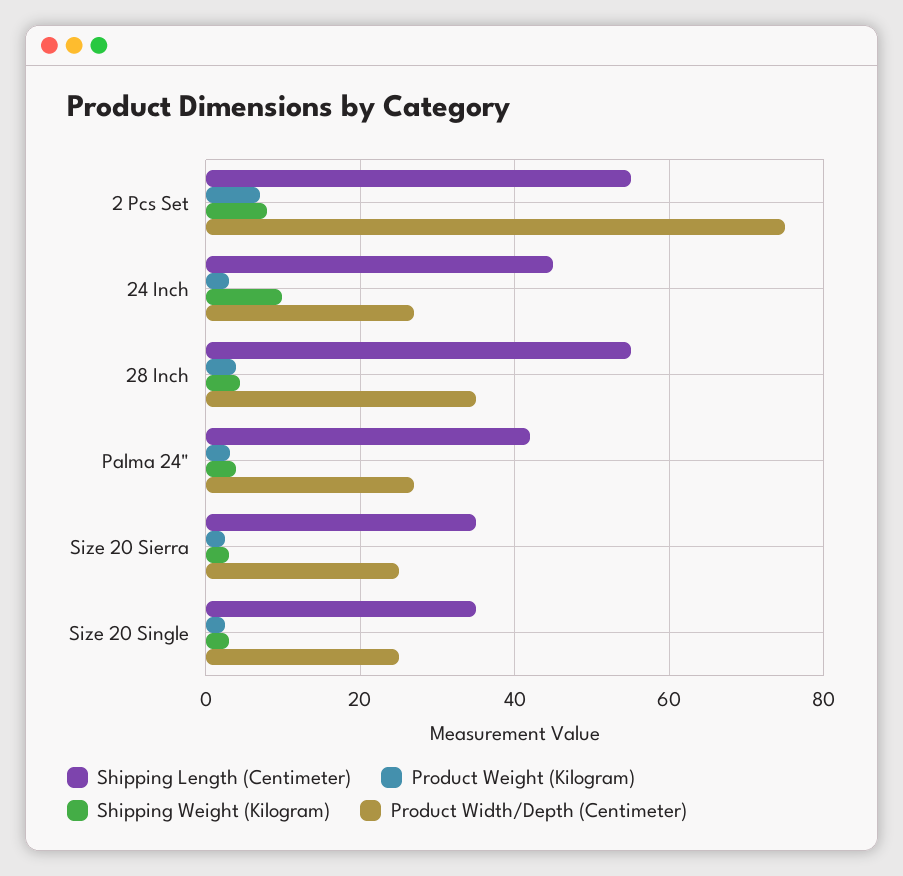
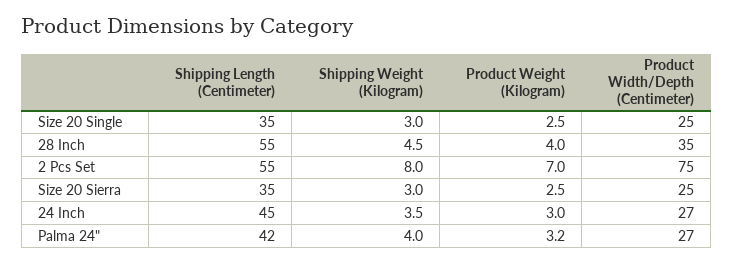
  {
    "Shipping Length (Centimeter)": {
      "2 Pcs Set": 55,
      "24 Inch": 45,
      "28 Inch": 55,
      "Palma 24\"": 42,
      "Size 20 Sierra": 35,
      "Size 20 Single": 35
    },
    "Product Weight (Kilogram)": {
      "2 Pcs Set": 7,
      "24 Inch": 3,
      "28 Inch": 4,
      "Palma 24\"": 3.2,
      "Size 20 Sierra": 2.5,
      "Size 20 Single": 2.5
    },
    "Shipping Weight (Kilogram)": {
      "2 Pcs Set": 8,
-     "24 Inch": 10,
+     "24 Inch": 3.5,
      "28 Inch": 4.5,
      "Palma 24\"": 4,
      "Size 20 Sierra": 3,
      "Size 20 Single": 3
    },
    "Product Width/Depth (Centimeter)": {
      "2 Pcs Set": 75,
      "24 Inch": 27,
      "28 Inch": 35,
      "Palma 24\"": 27,
      "Size 20 Sierra": 25,
      "Size 20 Single": 25
    }
  }

